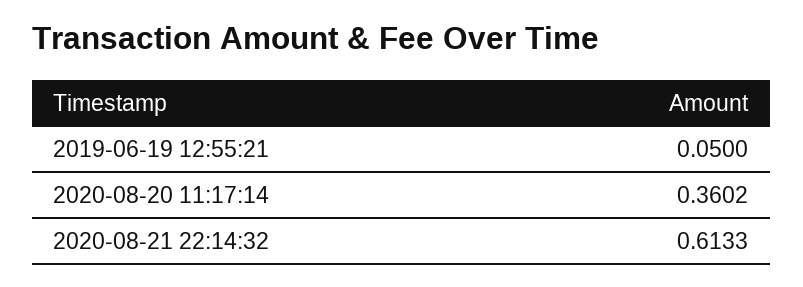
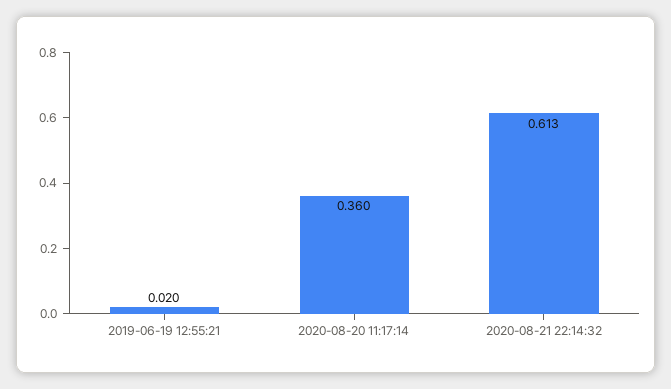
  {
-   "2019-06-19 12:55:21": 0.05,
+   "2019-06-19 12:55:21": 0.02,
    "2020-08-20 11:17:14": 0.3602,
    "2020-08-21 22:14:32": 0.6133
  }

